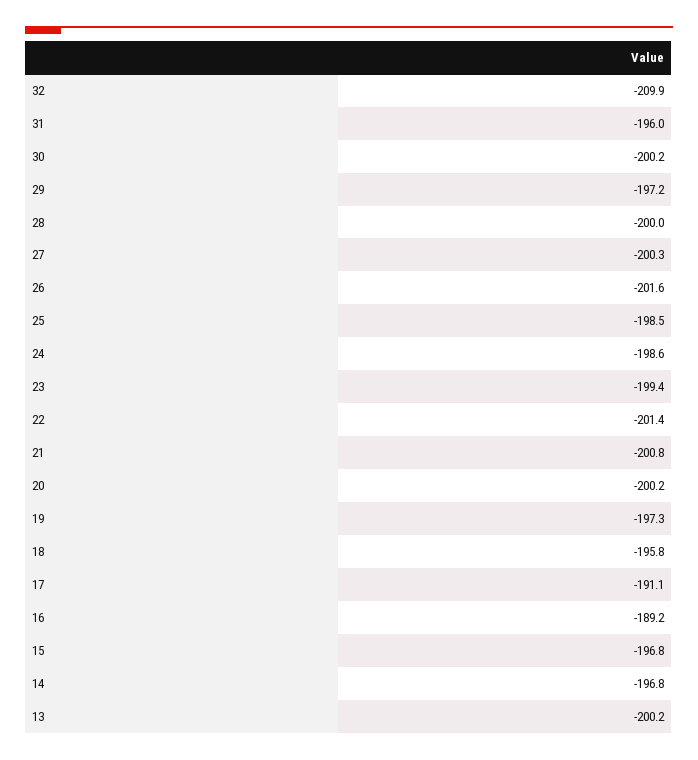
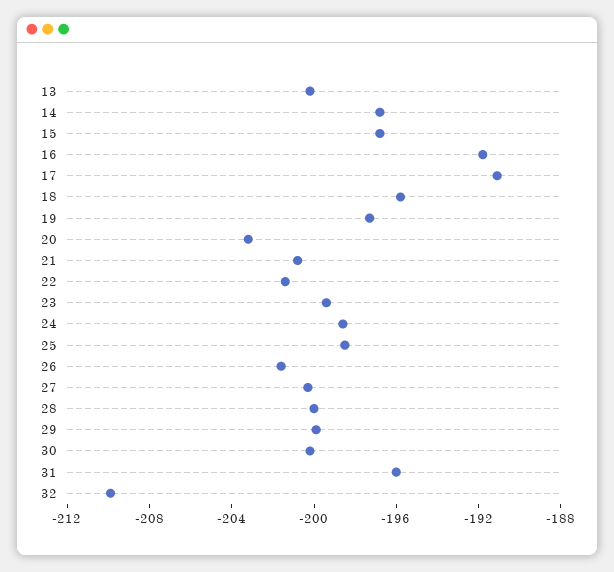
  {
    "32": -209.9,
    "31": -196,
    "30": -200.2,
-   "29": -197.2,
+   "29": -200,
    "28": -200,
    "27": -200.3,
    "26": -201.6,
    "25": -198.5,
    "24": -198.6,
    "23": -199.4,
    "22": -201.4,
    "21": -200.8,
-   "20": -200.2,
+   "20": -203,
    "19": -197.3,
    "18": -195.8,
    "17": -191.1,
-   "16": -189.2,
+   "16": -192,
    "15": -196.8,
    "14": -196.8,
    "13": -200.2
  }

